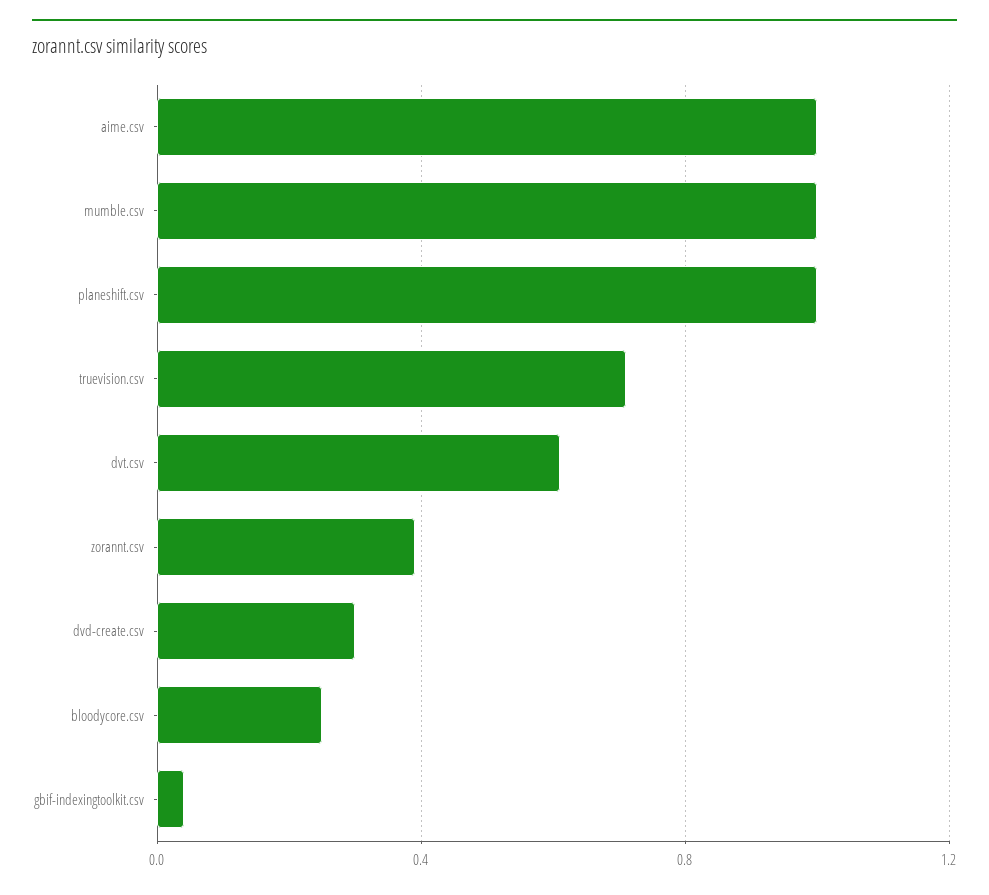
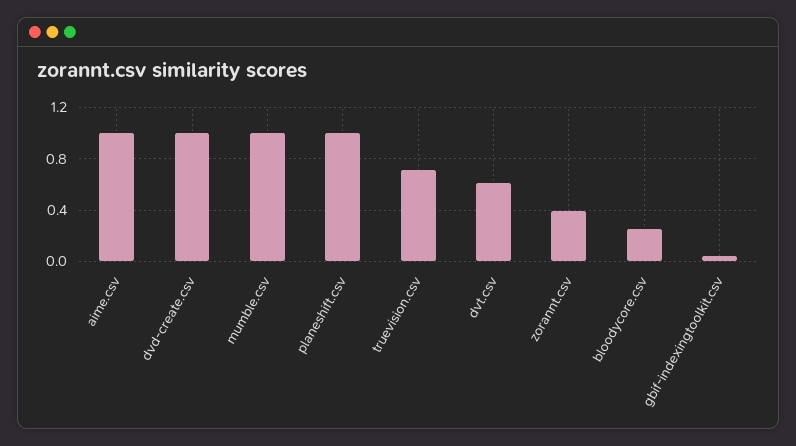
  {
    "aime.csv": 1,
    "mumble.csv": 1,
    "planeshift.csv": 1,
    "truevision.csv": 0.7,
    "dvt.csv": 0.6,
    "zorannt.csv": 0.4,
-   "dvd-create.csv": 0.3,
+   "dvd-create.csv": 1,
    "bloodycore.csv": 0.25,
    "gbif-indexingtoolkit.csv": 0.05
  }

